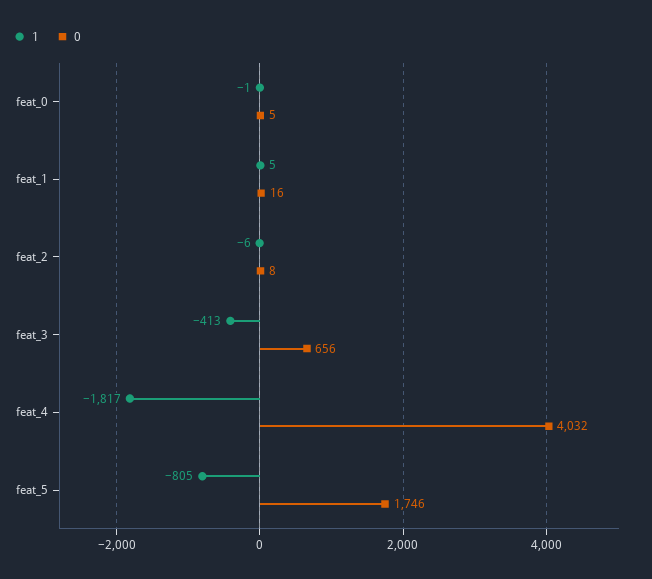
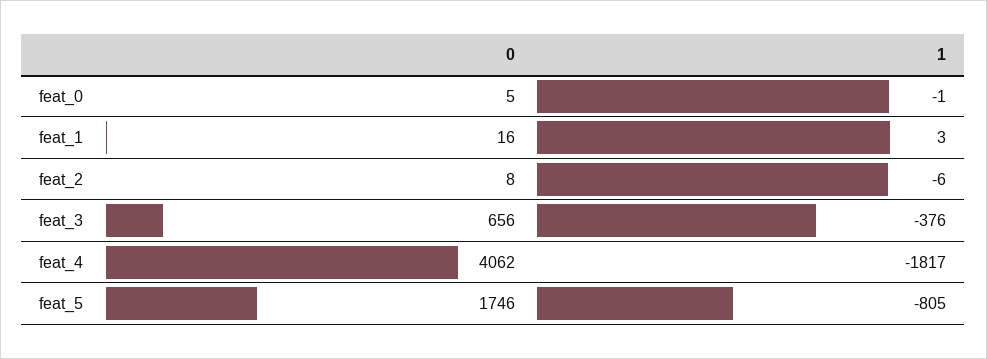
  {
    "1": {
      "feat_0": -1,
-     "feat_1": 5,
+     "feat_1": 3,
      "feat_2": -6,
-     "feat_3": -413,
+     "feat_3": -376,
      "feat_4": -1817,
      "feat_5": -805
    },
    "0": {
      "feat_0": 5,
      "feat_1": 16,
      "feat_2": 8,
      "feat_3": 656,
-     "feat_4": 4032,
+     "feat_4": 4062,
      "feat_5": 1746
    }
  }

